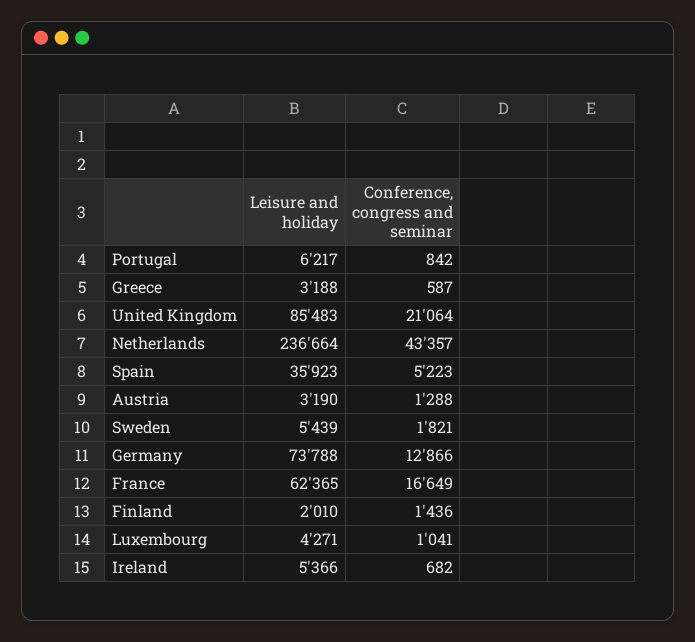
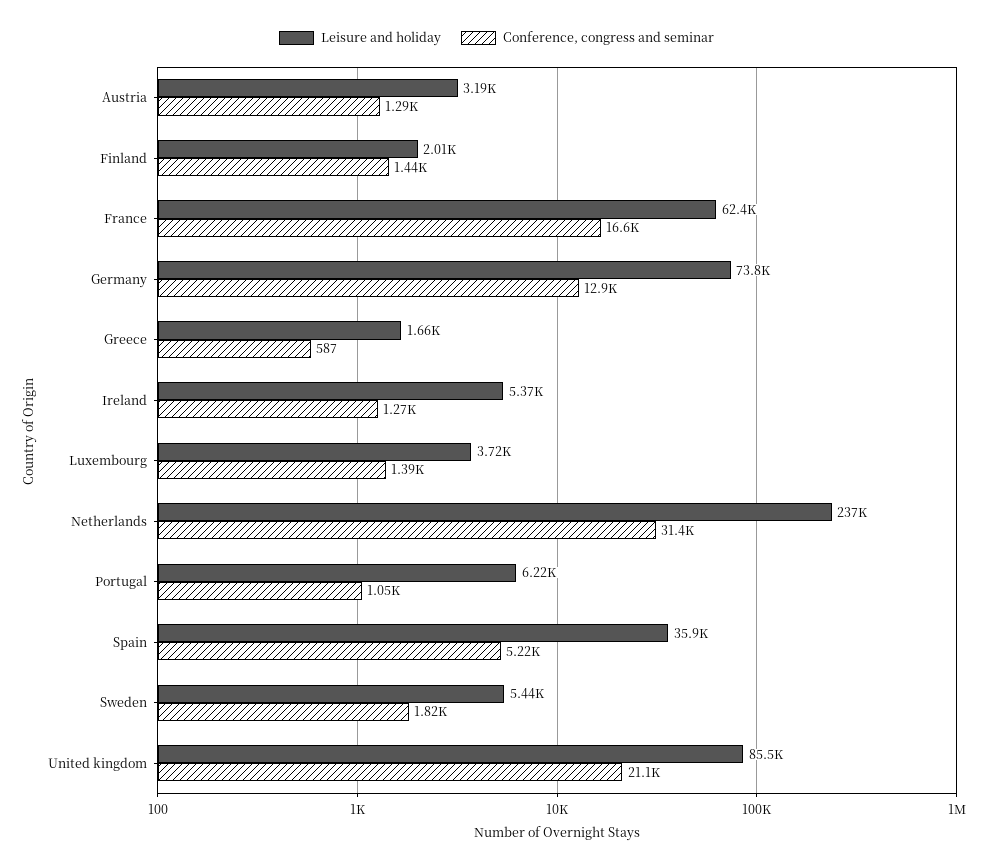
  {
    "Leisure and holiday": {
      "Portugal": 6217,
-     "Greece": 3188,
+     "Greece": 1660,
      "United Kingdom": 85483,
      "Netherlands": 236664,
      "Spain": 35923,
      "Austria": 3190,
      "Sweden": 5439,
      "Germany": 73788,
      "France": 62365,
      "Finland": 2010,
-     "Luxembourg": 4271,
+     "Luxembourg": 3720,
      "Ireland": 5366
    },
    "Conference, congress and seminar": {
-     "Portugal": 842,
+     "Portugal": 1050,
      "Greece": 587,
      "United Kingdom": 21064,
-     "Netherlands": 43357,
+     "Netherlands": 31400,
      "Spain": 5223,
      "Austria": 1288,
      "Sweden": 1821,
      "Germany": 12866,
      "France": 16649,
      "Finland": 1436,
-     "Luxembourg": 1041,
+     "Luxembourg": 1390,
-     "Ireland": 682
+     "Ireland": 1270
    }
  }

